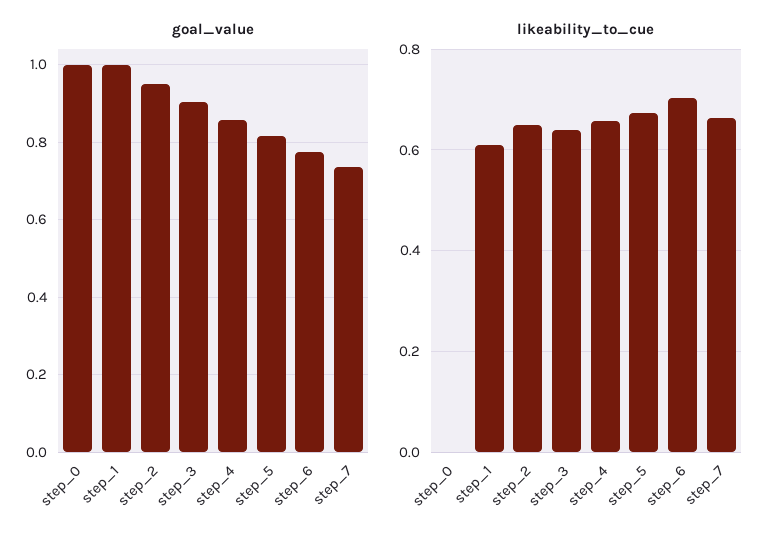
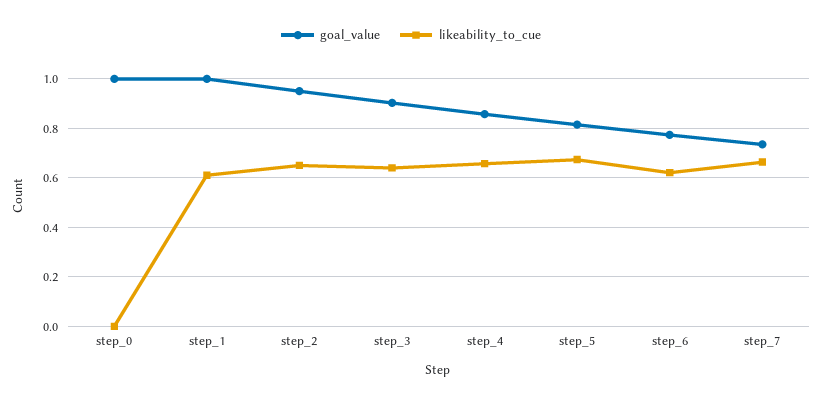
  {
    "goal_value": {
      "step_0": 1,
      "step_1": 1,
      "step_2": 0.96,
      "step_3": 0.9,
      "step_4": 0.86,
      "step_5": 0.82,
      "step_6": 0.78,
      "step_7": 0.74
    },
    "likeability_to_cue": {
      "step_0": 0,
      "step_1": 0.62,
      "step_2": 0.66,
      "step_3": 0.64,
      "step_4": 0.66,
      "step_5": 0.68,
-     "step_6": 0.7,
+     "step_6": 0.625,
      "step_7": 0.66
    }
  }

